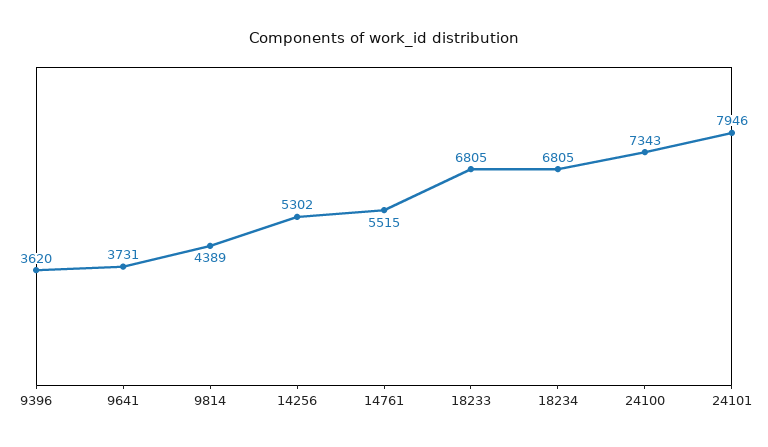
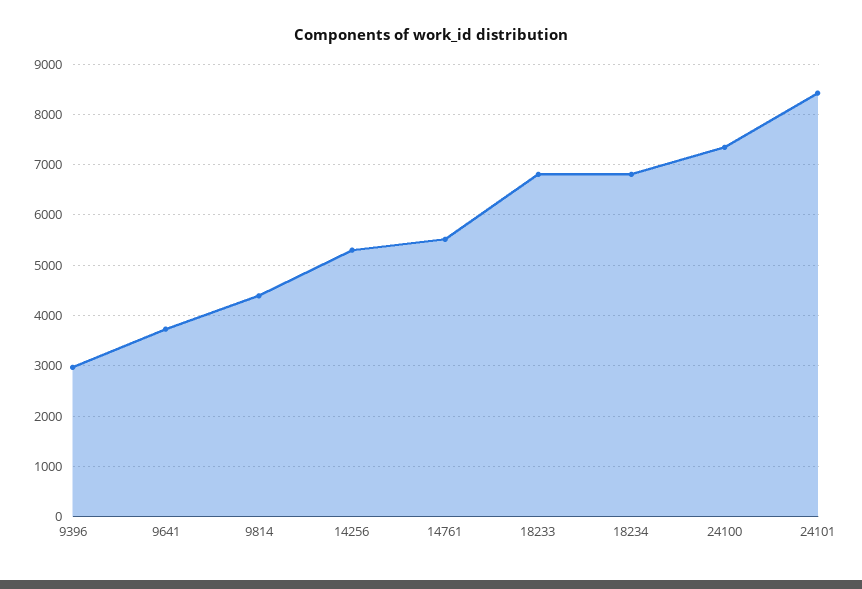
  {
-   "9396": 3620,
+   "9396": 3000,
    "9641": 3731,
    "9814": 4389,
    "14256": 5302,
    "14761": 5515,
    "18233": 6805,
    "18234": 6805,
    "24100": 7343,
-   "24101": 7946
+   "24101": 8400
  }

